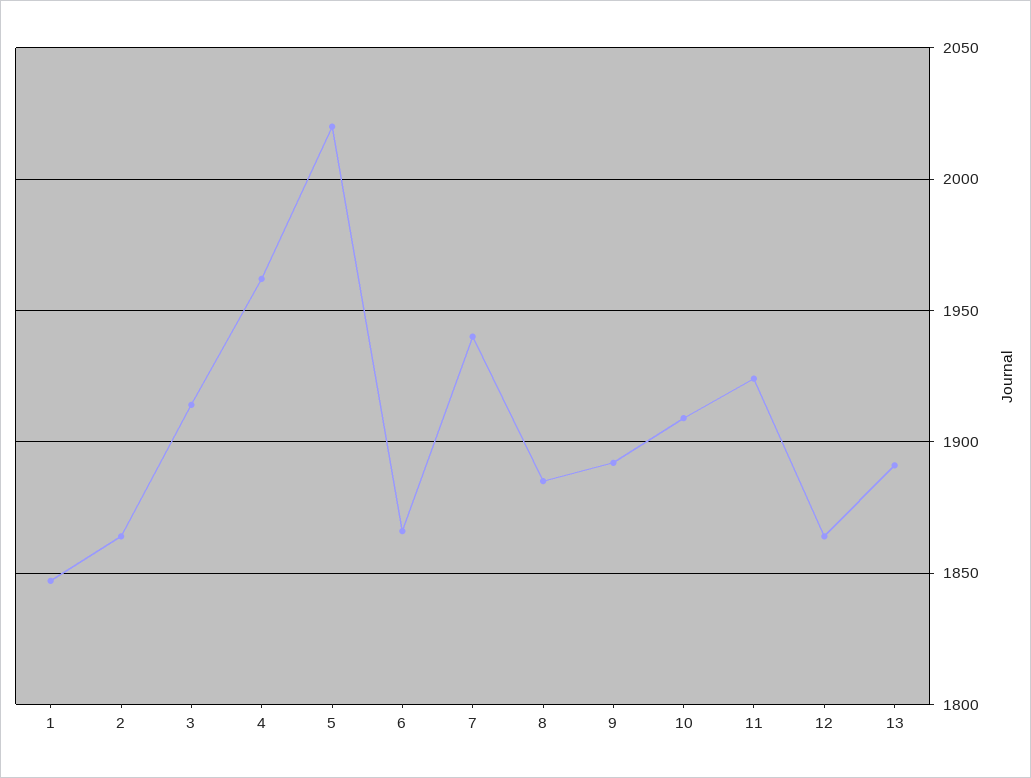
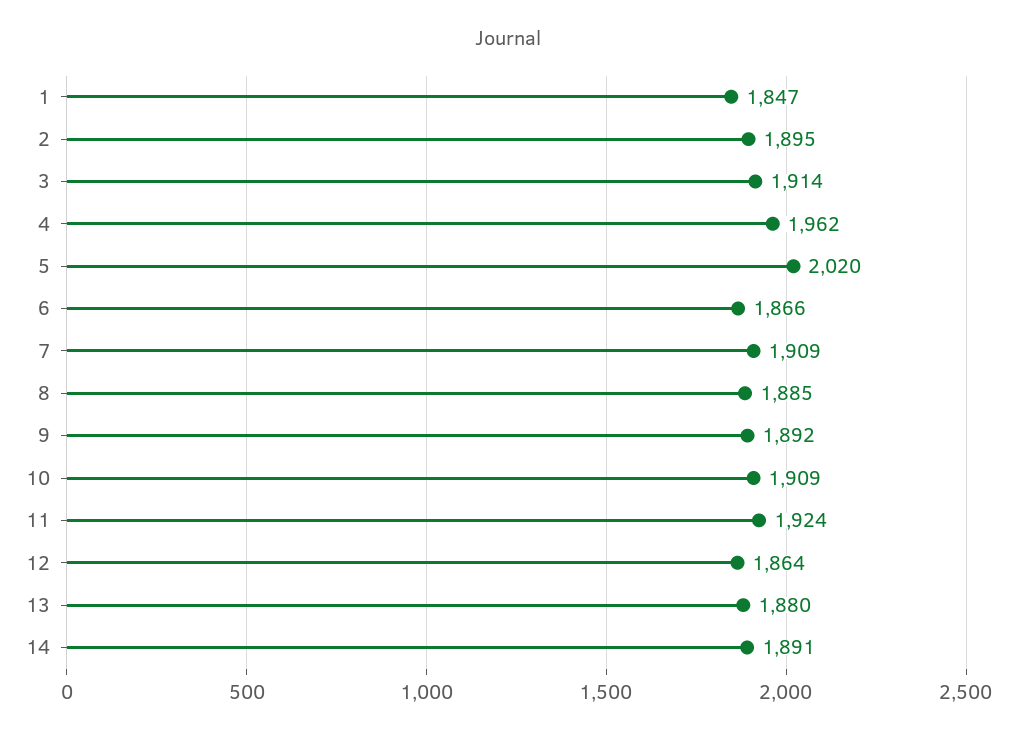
  {
    "1": 1847,
-   "2": 1865,
+   "2": 1895,
    "3": 1914,
    "4": 1962,
    "5": 2020,
    "6": 1866,
-   "7": 1940,
+   "7": 1909,
    "8": 1885,
    "9": 1892,
    "10": 1909,
    "11": 1924,
    "12": 1864,
-   "13": 1890
+   "13": 1880,
+   "14": 1891
  }

